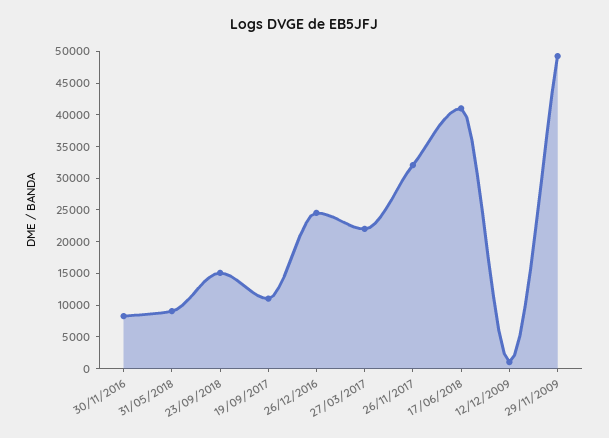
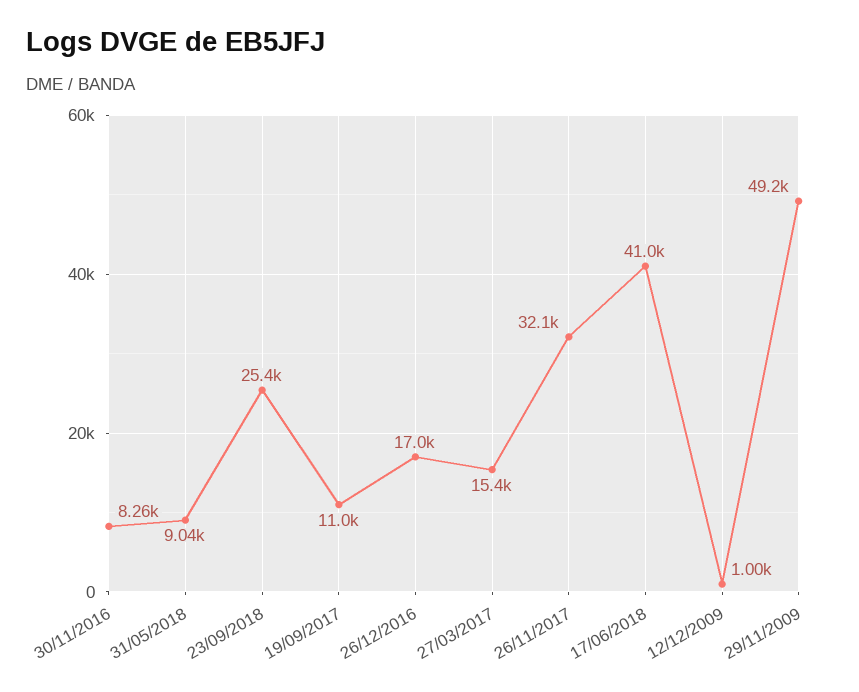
  {
    "30/11/2016": 8260,
    "31/05/2018": 9040,
-   "23/09/2018": 15000,
+   "23/09/2018": 25400,
    "19/09/2017": 11000,
-   "26/12/2016": 25000,
+   "26/12/2016": 17000,
-   "27/03/2017": 22500,
+   "27/03/2017": 15400,
    "26/11/2017": 32100,
    "17/06/2018": 41000,
    "12/12/2009": 1000,
    "29/11/2009": 49200
  }

